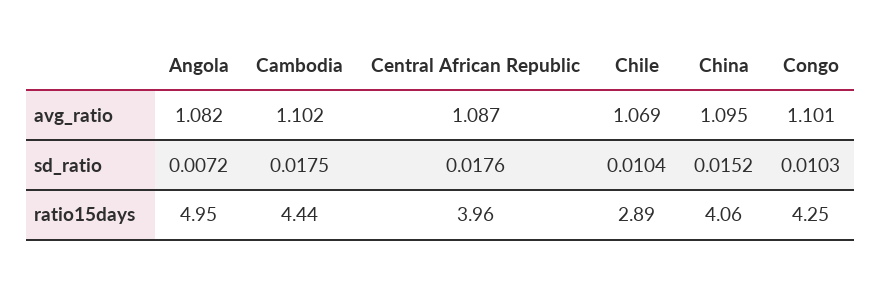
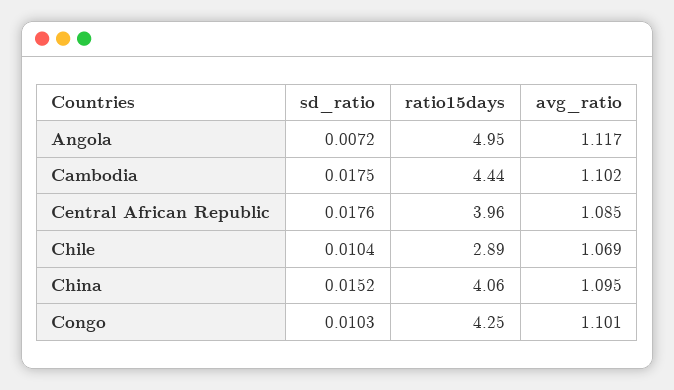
  {
    "Angola": {
-     "avg_ratio": 1.082,
+     "avg_ratio": 1.117,
      "sd_ratio": 0.0072,
      "ratio15days": 4.95
    },
    "Cambodia": {
      "avg_ratio": 1.102,
      "sd_ratio": 0.0175,
      "ratio15days": 4.44
    },
    "Central African Republic": {
-     "avg_ratio": 1.087,
+     "avg_ratio": 1.085,
      "sd_ratio": 0.0176,
      "ratio15days": 3.96
    },
    "Chile": {
      "avg_ratio": 1.069,
      "sd_ratio": 0.0104,
      "ratio15days": 2.89
    },
    "China": {
      "avg_ratio": 1.095,
      "sd_ratio": 0.0152,
      "ratio15days": 4.06
    },
    "Congo": {
      "avg_ratio": 1.101,
      "sd_ratio": 0.0103,
      "ratio15days": 4.25
    }
  }

